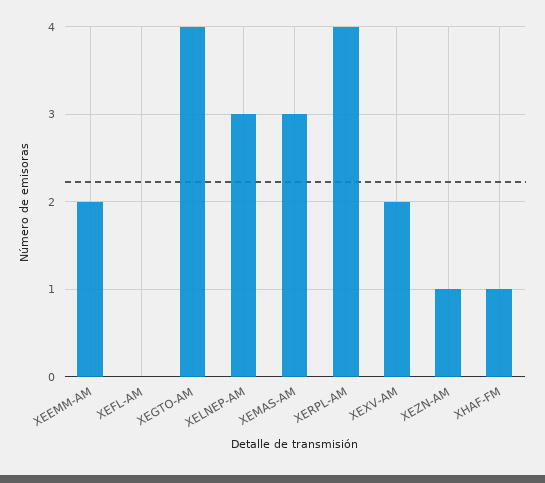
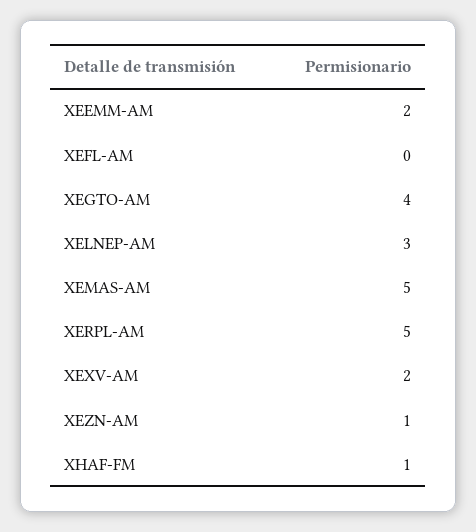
  {
    "XEEMM-AM": 2,
    "XEFL-AM": 0,
    "XEGTO-AM": 4,
    "XELNEP-AM": 3,
-   "XEMAS-AM": 3,
+   "XEMAS-AM": 5,
-   "XERPL-AM": 4,
+   "XERPL-AM": 5,
    "XEXV-AM": 2,
    "XEZN-AM": 1,
    "XHAF-FM": 1
  }

